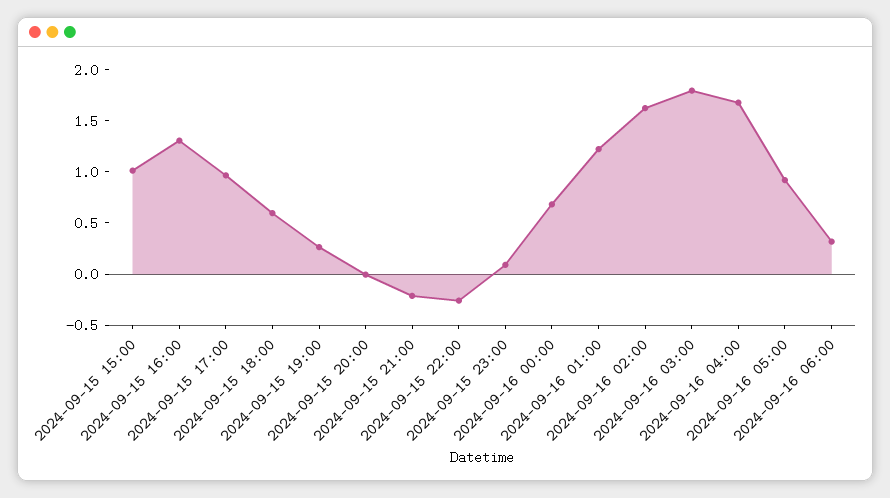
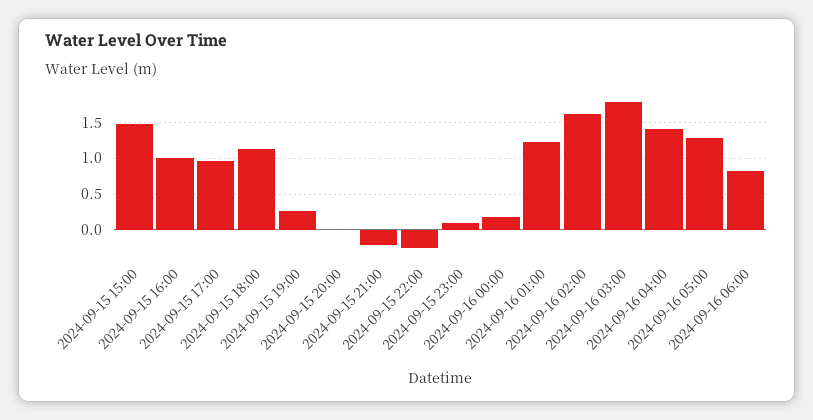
  {
-   "2024-09-15 15:00": 1,
+   "2024-09-15 15:00": 1.5,
-   "2024-09-15 16:00": 1.3,
+   "2024-09-15 16:00": 1,
    "2024-09-15 17:00": 1,
-   "2024-09-15 18:00": 0.6,
+   "2024-09-15 18:00": 1.1,
    "2024-09-15 19:00": 0.3,
    "2024-09-15 20:00": 0,
    "2024-09-15 21:00": -0.2,
    "2024-09-15 22:00": -0.3,
    "2024-09-15 23:00": 0.1,
-   "2024-09-16 00:00": 0.7,
+   "2024-09-16 00:00": 0.2,
    "2024-09-16 01:00": 1.2,
    "2024-09-16 02:00": 1.6,
    "2024-09-16 03:00": 1.8,
-   "2024-09-16 04:00": 1.7,
+   "2024-09-16 04:00": 1.4,
-   "2024-09-16 05:00": 0.9,
+   "2024-09-16 05:00": 1.3,
-   "2024-09-16 06:00": 0.3
+   "2024-09-16 06:00": 0.8
  }

